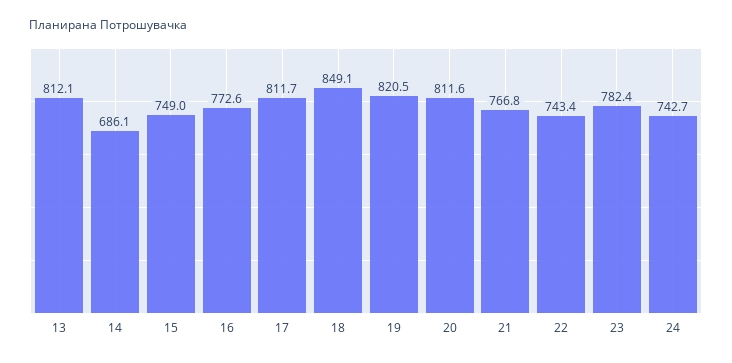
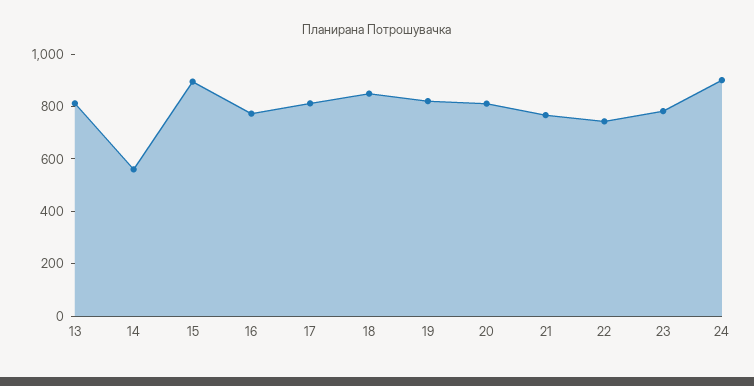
  {
    "13": 812.1,
-   "14": 686.1,
+   "14": 550,
-   "15": 749,
+   "15": 900,
    "16": 772.6,
    "17": 811.7,
    "18": 849.1,
    "19": 820.5,
    "20": 811.6,
    "21": 766.8,
    "22": 743.4,
    "23": 782.4,
-   "24": 742.7
+   "24": 900
  }

